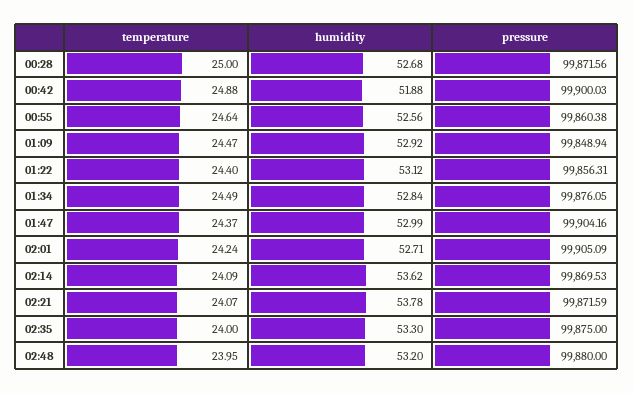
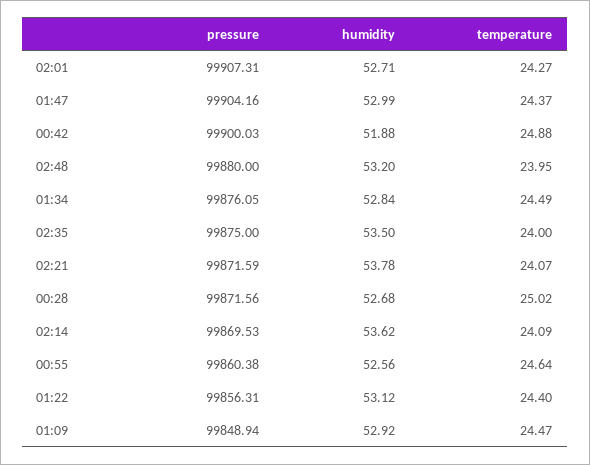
  {
    "temperature": {
-     "00:28": 25,
+     "00:28": 25.02,
      "00:42": 24.88,
      "00:55": 24.64,
      "01:09": 24.47,
      "01:22": 24.4,
      "01:34": 24.49,
      "01:47": 24.37,
-     "02:01": 24.24,
+     "02:01": 24.27,
      "02:14": 24.09,
      "02:21": 24.07,
      "02:35": 24,
      "02:48": 23.95
    },
    "humidity": {
      "00:28": 52.68,
      "00:42": 51.88,
      "00:55": 52.56,
      "01:09": 52.92,
      "01:22": 53.12,
      "01:34": 52.84,
      "01:47": 52.99,
      "02:01": 52.71,
      "02:14": 53.62,
      "02:21": 53.78,
-     "02:35": 53.3,
+     "02:35": 53.5,
      "02:48": 53.2
    },
    "pressure": {
      "00:28": 99871.56,
      "00:42": 99900.03,
      "00:55": 99860.38,
      "01:09": 99848.94,
      "01:22": 99856.31,
      "01:34": 99876.05,
      "01:47": 99904.16,
-     "02:01": 99905.09,
+     "02:01": 99907.31,
      "02:14": 99869.53,
      "02:21": 99871.59,
      "02:35": 99875,
      "02:48": 99880
    }
  }

